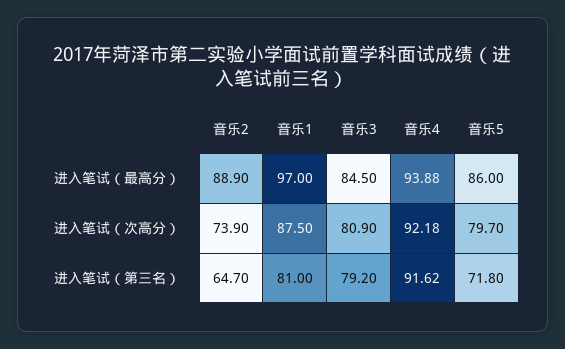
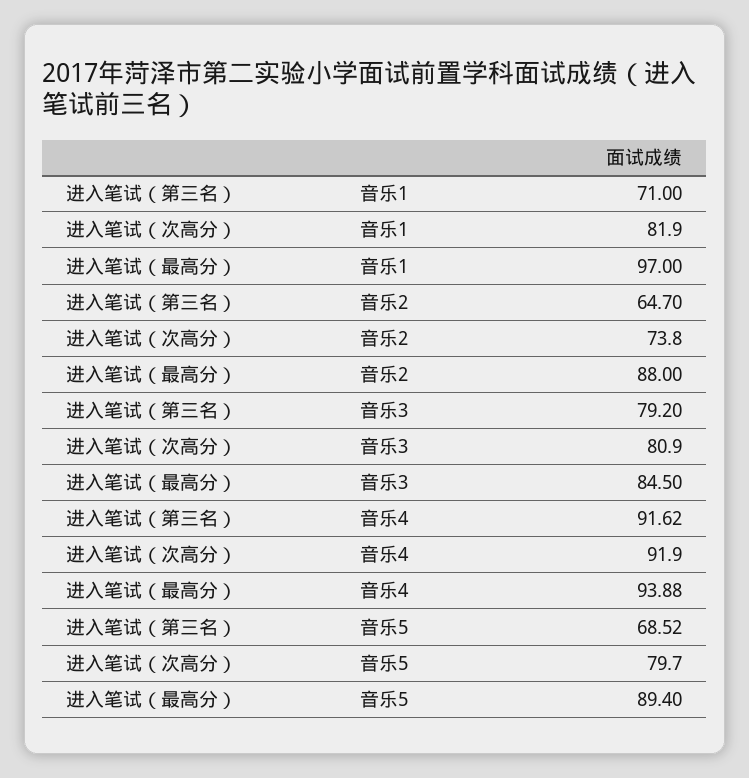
  {
    "音乐2": {
-     "进入笔试（最高分）": 88.9,
+     "进入笔试（最高分）": 88,
-     "进入笔试（次高分）": 73.9,
+     "进入笔试（次高分）": 73.8,
      "进入笔试（第三名）": 64.7
    },
    "音乐1": {
      "进入笔试（最高分）": 97,
-     "进入笔试（次高分）": 87.5,
+     "进入笔试（次高分）": 81.9,
-     "进入笔试（第三名）": 81
+     "进入笔试（第三名）": 71
    },
    "音乐3": {
      "进入笔试（最高分）": 84.5,
      "进入笔试（次高分）": 80.9,
      "进入笔试（第三名）": 79.2
    },
    "音乐4": {
      "进入笔试（最高分）": 93.88,
-     "进入笔试（次高分）": 92.18,
+     "进入笔试（次高分）": 91.9,
      "进入笔试（第三名）": 91.62
    },
    "音乐5": {
-     "进入笔试（最高分）": 86,
+     "进入笔试（最高分）": 89.4,
      "进入笔试（次高分）": 79.7,
-     "进入笔试（第三名）": 71.8
+     "进入笔试（第三名）": 68.52
    }
  }

